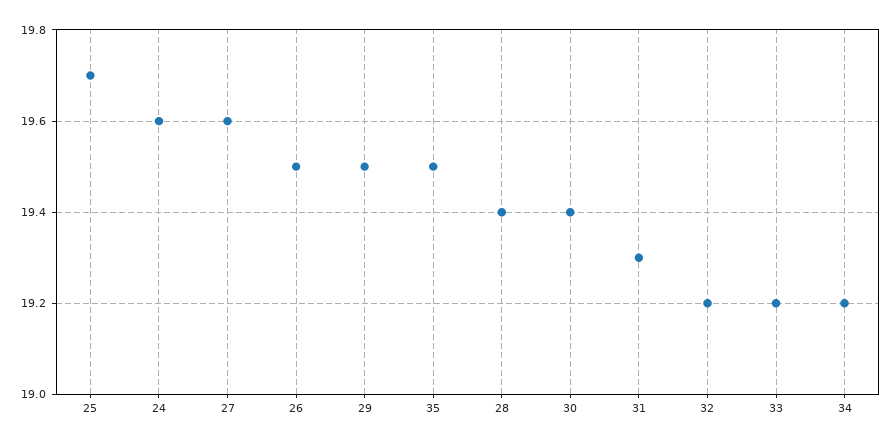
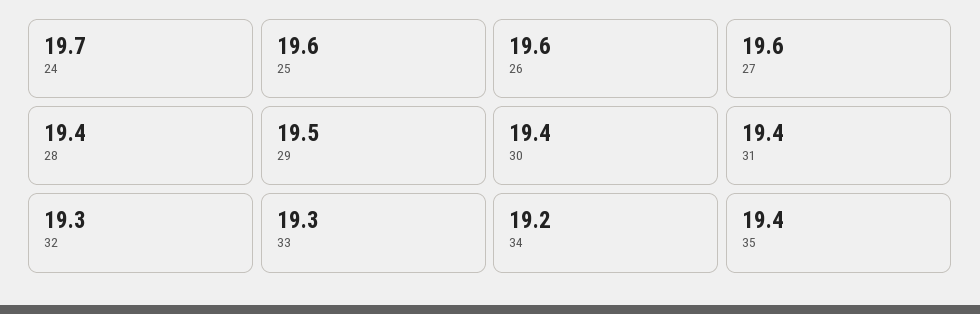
  {
-   "25": 19.7,
+   "25": 19.6,
-   "24": 19.6,
+   "24": 19.7,
    "27": 19.6,
-   "26": 19.5,
+   "26": 19.6,
    "29": 19.5,
-   "35": 19.5,
+   "35": 19.4,
    "28": 19.4,
    "30": 19.4,
-   "31": 19.3,
+   "31": 19.4,
-   "32": 19.2,
+   "32": 19.3,
-   "33": 19.2,
+   "33": 19.3,
    "34": 19.2
  }

